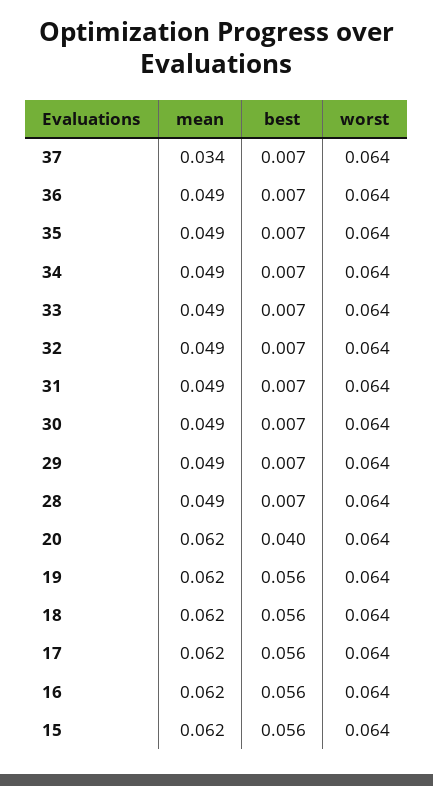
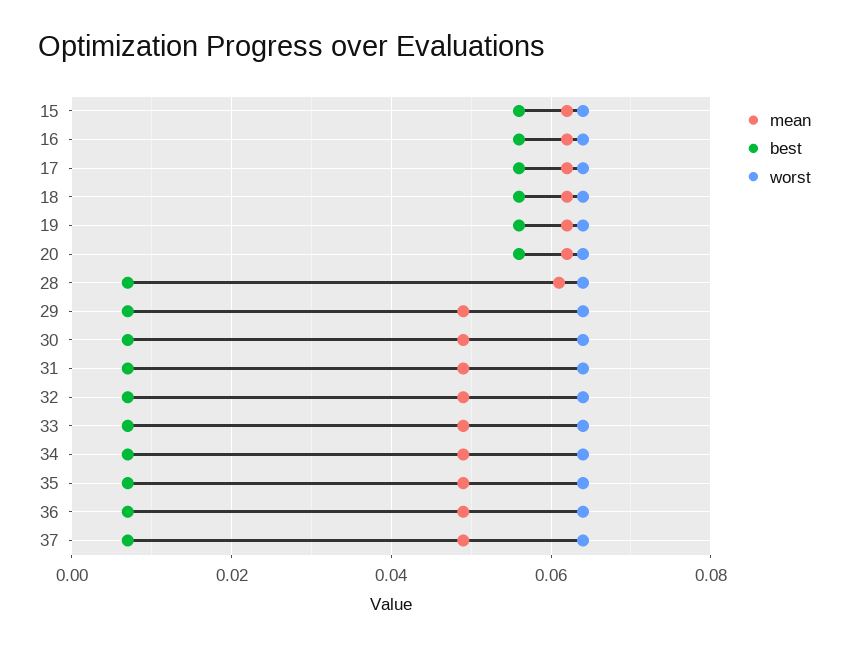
  {
    "mean": {
-     "37": 0.034,
+     "37": 0.05,
      "36": 0.049,
      "35": 0.049,
      "34": 0.049,
      "33": 0.049,
      "32": 0.049,
      "31": 0.049,
      "30": 0.049,
      "29": 0.049,
-     "28": 0.049,
+     "28": 0.06,
      "20": 0.062,
      "19": 0.062,
      "18": 0.062,
      "17": 0.062,
      "16": 0.062,
      "15": 0.062
    },
    "best": {
      "37": 0.007,
      "36": 0.007,
      "35": 0.007,
      "34": 0.007,
      "33": 0.007,
      "32": 0.007,
      "31": 0.007,
      "30": 0.007,
      "29": 0.007,
      "28": 0.007,
-     "20": 0.04,
+     "20": 0.055,
      "19": 0.056,
      "18": 0.056,
      "17": 0.056,
      "16": 0.056,
      "15": 0.056
    },
    "worst": {
      "37": 0.064,
      "36": 0.064,
      "35": 0.064,
      "34": 0.064,
      "33": 0.064,
      "32": 0.064,
      "31": 0.064,
      "30": 0.064,
      "29": 0.064,
      "28": 0.064,
      "20": 0.064,
      "19": 0.064,
      "18": 0.064,
      "17": 0.064,
      "16": 0.064,
      "15": 0.064
    }
  }

